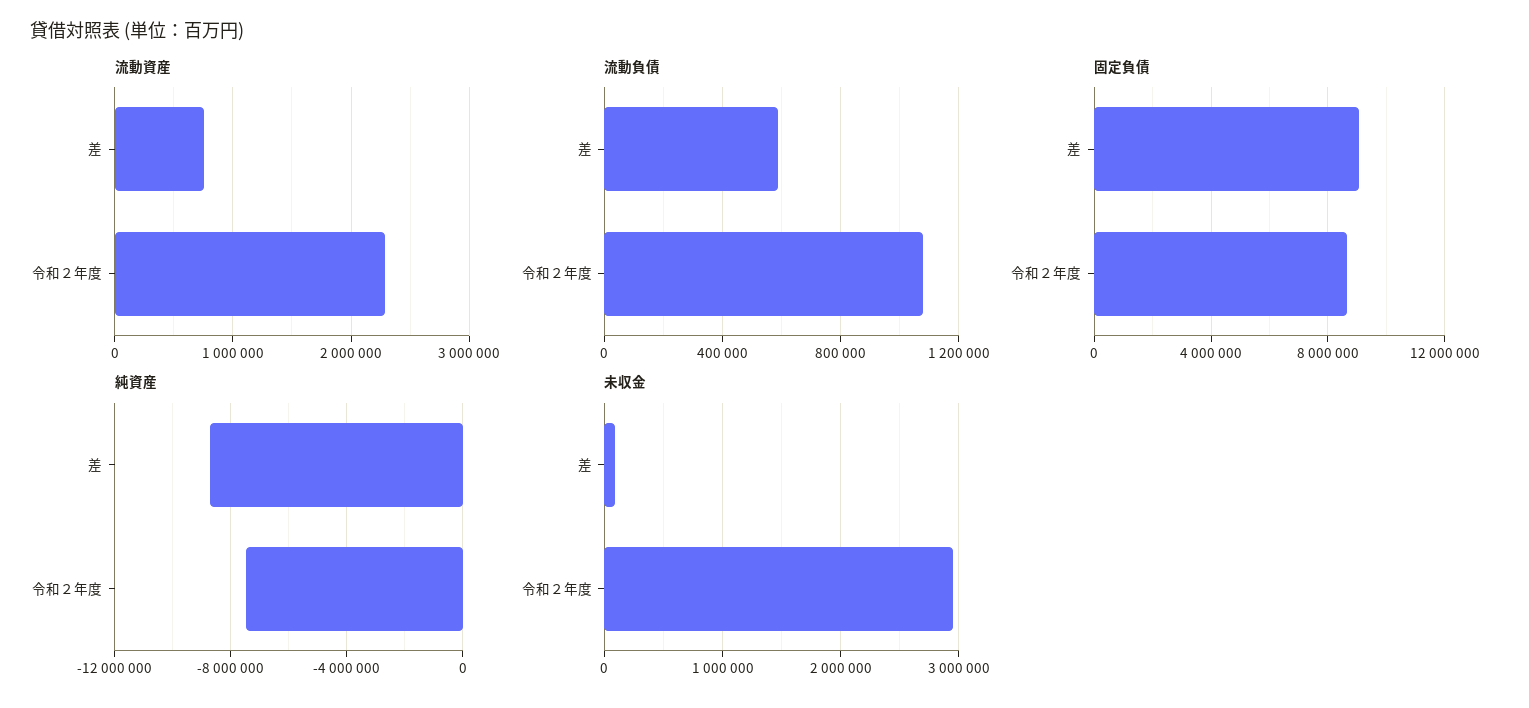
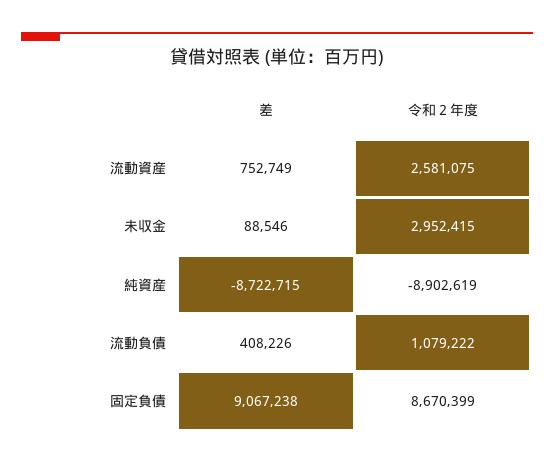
  {
    "流動資産": {
      "差": 752749,
-     "令和２年度": 2300000
+     "令和２年度": 2581075
    },
    "流動負債": {
-     "差": 600000,
+     "差": 408226,
      "令和２年度": 1079222
    },
    "固定負債": {
      "差": 9067238,
      "令和２年度": 8670399
    },
    "純資産": {
      "差": -8722715,
-     "令和２年度": -7500000
+     "令和２年度": -8902619
    },
    "未収金": {
      "差": 88546,
      "令和２年度": 2952415
    }
  }

